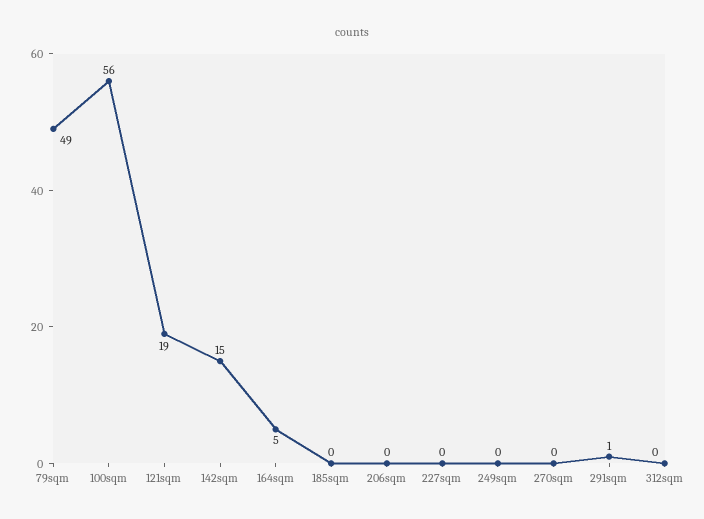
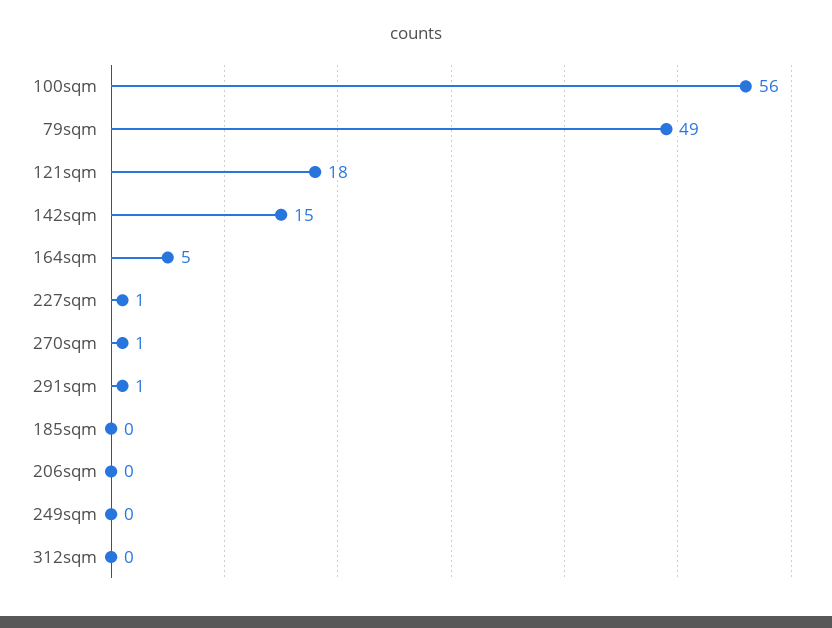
  {
    "79sqm": 49,
    "100sqm": 56,
-   "121sqm": 19,
+   "121sqm": 18,
    "142sqm": 15,
    "164sqm": 5,
    "185sqm": 0,
    "206sqm": 0,
-   "227sqm": 0,
+   "227sqm": 1,
    "249sqm": 0,
-   "270sqm": 0,
+   "270sqm": 1,
    "291sqm": 1,
    "312sqm": 0
  }

